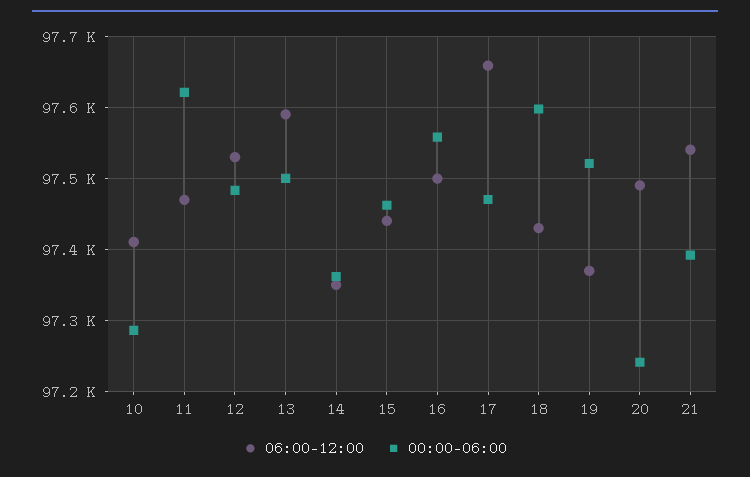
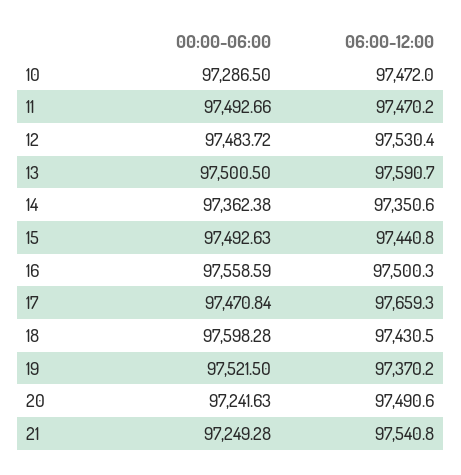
  {
    "06:00-12:00": {
-     "10": 97410,
+     "10": 97472,
      "11": 97470.2,
      "12": 97530.4,
      "13": 97590.7,
      "14": 97350.6,
      "15": 97440.8,
      "16": 97500.3,
      "17": 97659.3,
      "18": 97430.5,
      "19": 97370.2,
      "20": 97490.6,
      "21": 97540.8
    },
    "00:00-06:00": {
      "10": 97286.5,
-     "11": 97620,
+     "11": 97492.66,
      "12": 97483.72,
      "13": 97500.5,
      "14": 97362.38,
-     "15": 97460,
+     "15": 97492.63,
      "16": 97558.59,
      "17": 97470.84,
      "18": 97598.28,
      "19": 97521.5,
      "20": 97241.63,
-     "21": 97390
+     "21": 97249.28
    }
  }

